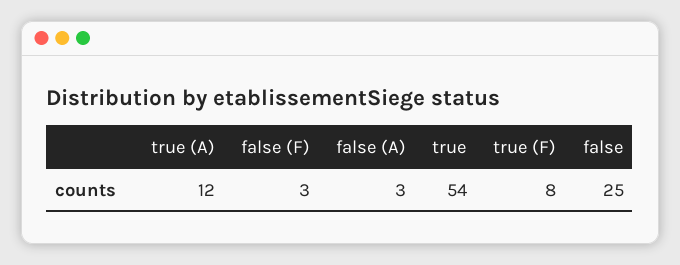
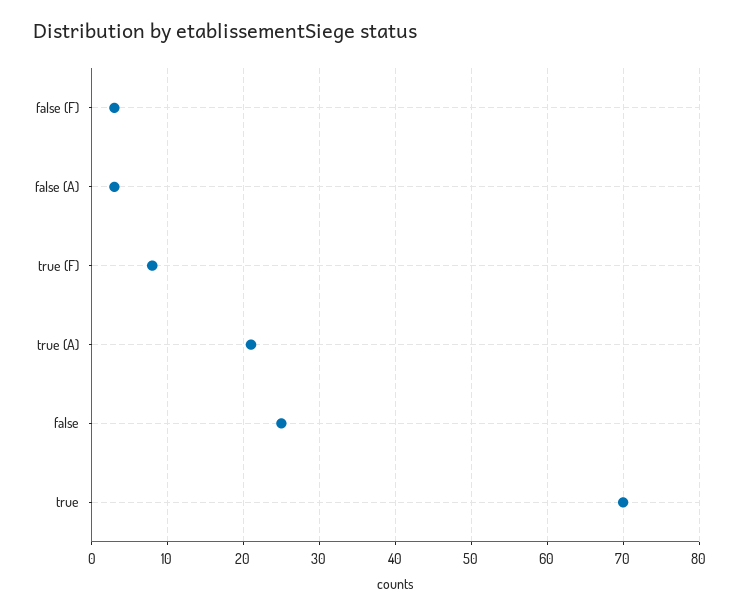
  {
-   "true (A)": 12,
+   "true (A)": 21,
    "false (F)": 3,
    "false (A)": 3,
-   "true": 54,
+   "true": 70,
    "true (F)": 8,
    "false": 25
  }

